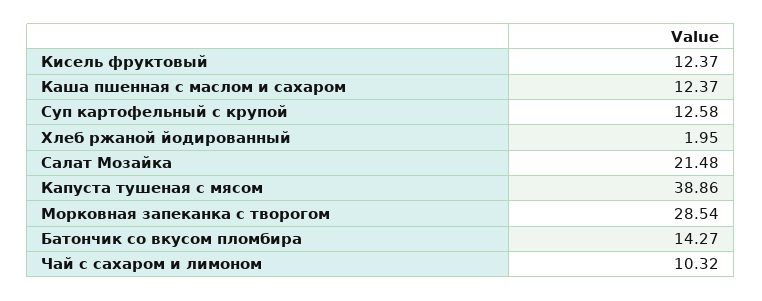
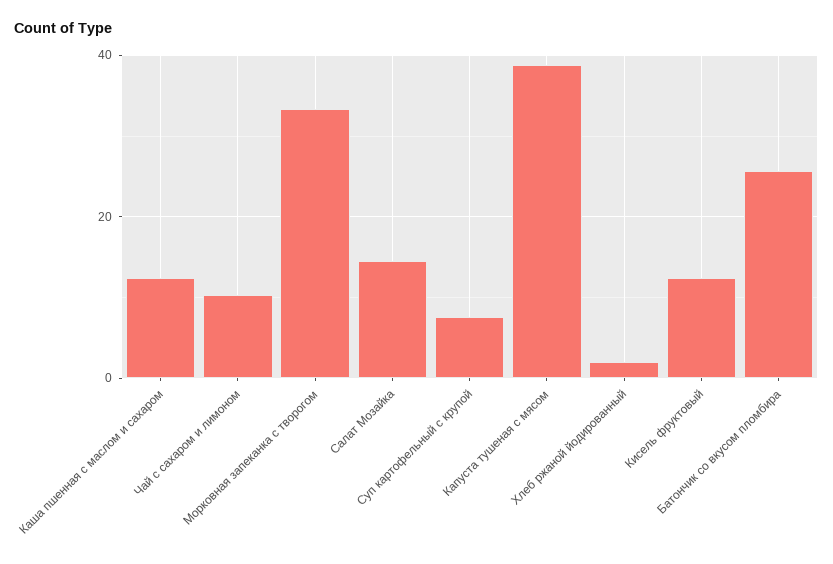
  {
    "Кисель фруктовый": 12.37,
    "Каша пшенная с маслом и сахаром": 12.37,
-   "Суп картофельный с крупой": 12.58,
+   "Суп картофельный с крупой": 8,
    "Хлеб ржаной йодированный": 1.95,
-   "Салат Мозайка": 21.48,
+   "Салат Мозайка": 14,
    "Капуста тушеная с мясом": 38.86,
-   "Морковная запеканка с творогом": 28.54,
+   "Морковная запеканка с творогом": 34,
-   "Батончик со вкусом пломбира": 14.27,
+   "Батончик со вкусом пломбира": 26,
    "Чай с сахаром и лимоном": 10.32
  }

